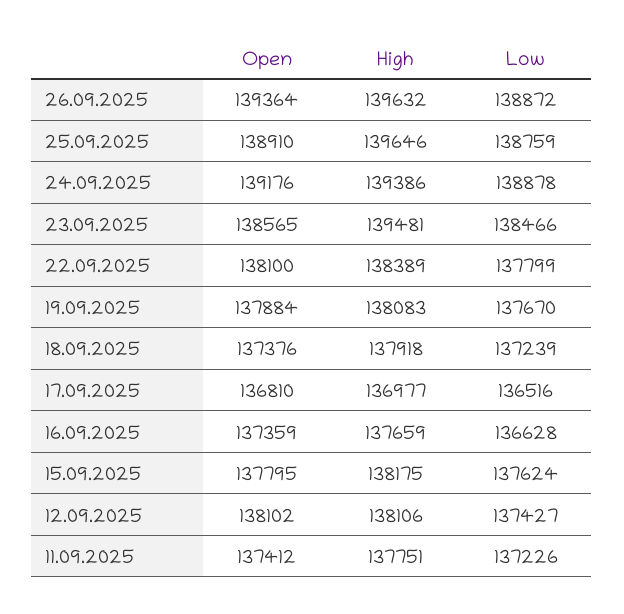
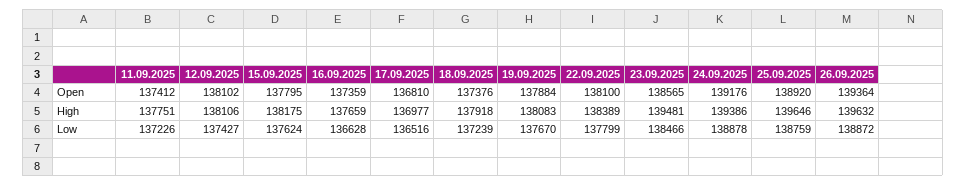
  {
    "Open": {
      "26.09.2025": 139364,
-     "25.09.2025": 138910,
+     "25.09.2025": 138920,
      "24.09.2025": 139176,
      "23.09.2025": 138565,
      "22.09.2025": 138100,
      "19.09.2025": 137884,
      "18.09.2025": 137376,
      "17.09.2025": 136810,
      "16.09.2025": 137359,
      "15.09.2025": 137795,
      "12.09.2025": 138102,
      "11.09.2025": 137412
    },
    "High": {
      "26.09.2025": 139632,
      "25.09.2025": 139646,
      "24.09.2025": 139386,
      "23.09.2025": 139481,
      "22.09.2025": 138389,
      "19.09.2025": 138083,
      "18.09.2025": 137918,
      "17.09.2025": 136977,
      "16.09.2025": 137659,
      "15.09.2025": 138175,
      "12.09.2025": 138106,
      "11.09.2025": 137751
    },
    "Low": {
      "26.09.2025": 138872,
      "25.09.2025": 138759,
      "24.09.2025": 138878,
      "23.09.2025": 138466,
      "22.09.2025": 137799,
      "19.09.2025": 137670,
      "18.09.2025": 137239,
      "17.09.2025": 136516,
      "16.09.2025": 136628,
      "15.09.2025": 137624,
      "12.09.2025": 137427,
      "11.09.2025": 137226
    }
  }

